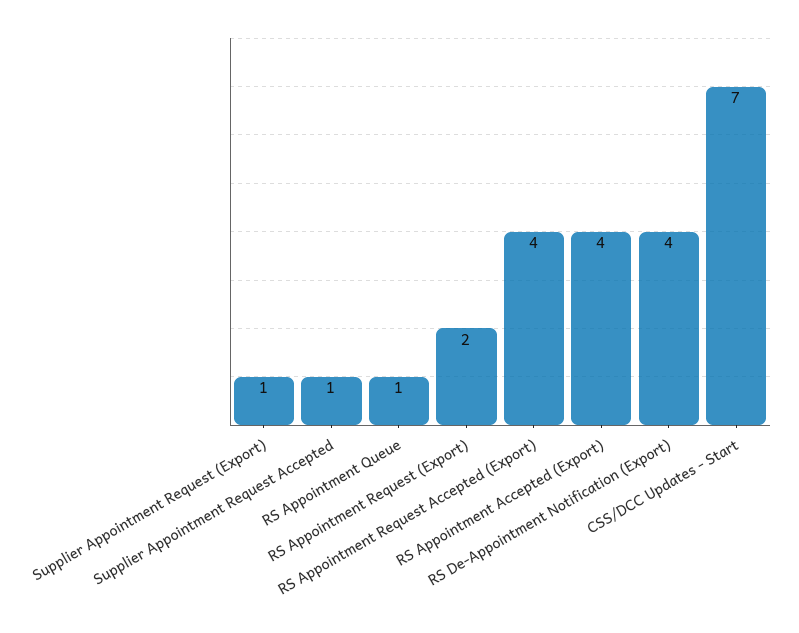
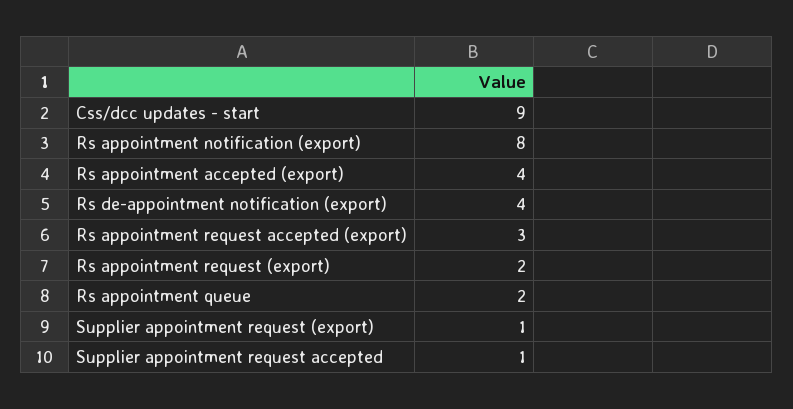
  {
    "Supplier Appointment Request (Export)": 1,
    "Supplier Appointment Request Accepted": 1,
-   "RS Appointment Queue": 1,
+   "RS Appointment Queue": 2,
    "RS Appointment Request (Export)": 2,
-   "RS Appointment Request Accepted (Export)": 4,
+   "RS Appointment Request Accepted (Export)": 3,
    "RS Appointment Accepted (Export)": 4,
    "RS De-Appointment Notification (Export)": 4,
-   "CSS/DCC Updates - Start": 7
+   "CSS/DCC Updates - Start": 9,
+   "Rs appointment notification (export)": 8
  }

